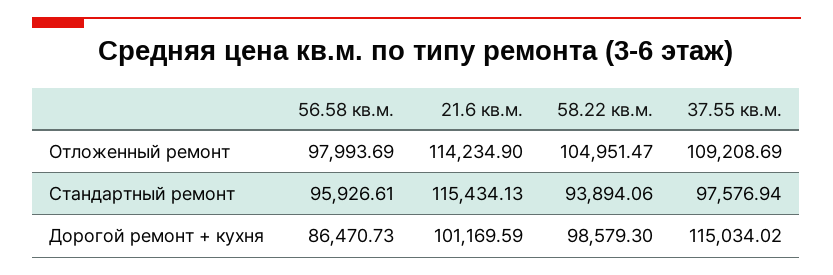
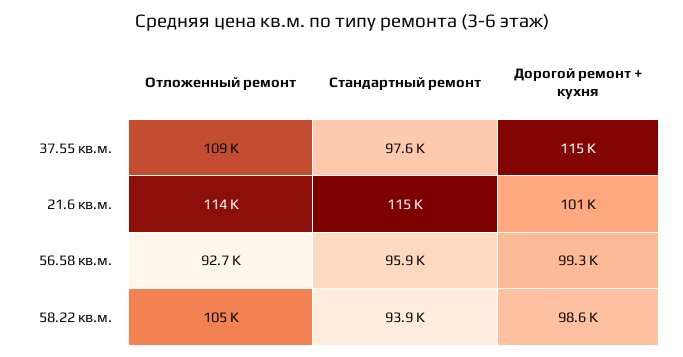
  {
    "56.58 кв.м.": {
-     "Отложенный ремонт": 97993.69,
+     "Отложенный ремонт": 92700,
      "Стандартный ремонт": 95926.61,
-     "Дорогой ремонт + кухня": 86470.73
+     "Дорогой ремонт + кухня": 99300
    },
    "21.6 кв.м.": {
      "Отложенный ремонт": 114234.9,
      "Стандартный ремонт": 115434.13,
      "Дорогой ремонт + кухня": 101169.59
    },
    "58.22 кв.м.": {
      "Отложенный ремонт": 104951.47,
      "Стандартный ремонт": 93894.06,
      "Дорогой ремонт + кухня": 98579.3
    },
    "37.55 кв.м.": {
      "Отложенный ремонт": 109208.69,
      "Стандартный ремонт": 97576.94,
      "Дорогой ремонт + кухня": 115034.02
    }
  }

